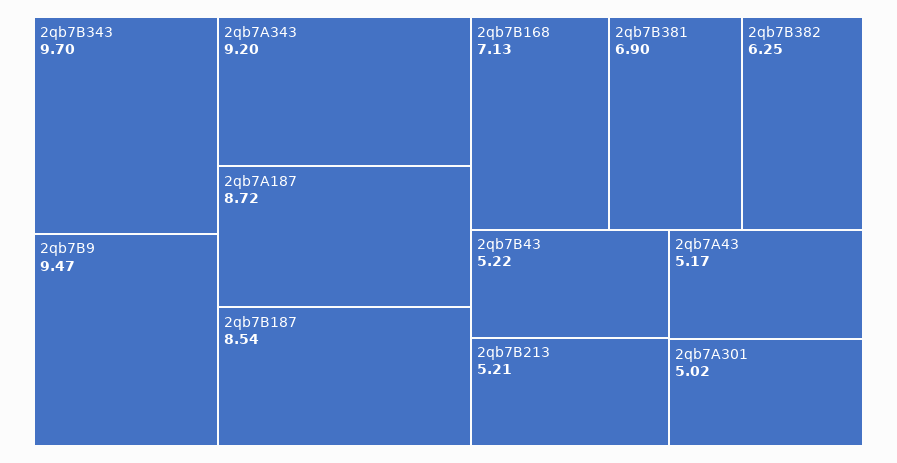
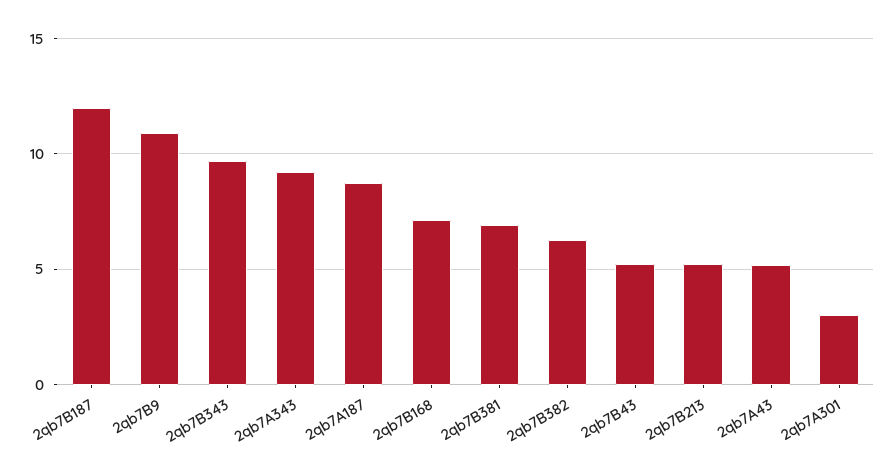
  {
    "2qb7B343": 9.7,
-   "2qb7B9": 9.47,
+   "2qb7B9": 11,
    "2qb7A343": 9.2,
    "2qb7A187": 8.72,
-   "2qb7B187": 8.54,
+   "2qb7B187": 12,
    "2qb7B168": 7.13,
    "2qb7B381": 6.9,
    "2qb7B382": 6.25,
    "2qb7B43": 5.22,
    "2qb7B213": 5.21,
    "2qb7A43": 5.17,
-   "2qb7A301": 5.02
+   "2qb7A301": 3
  }

